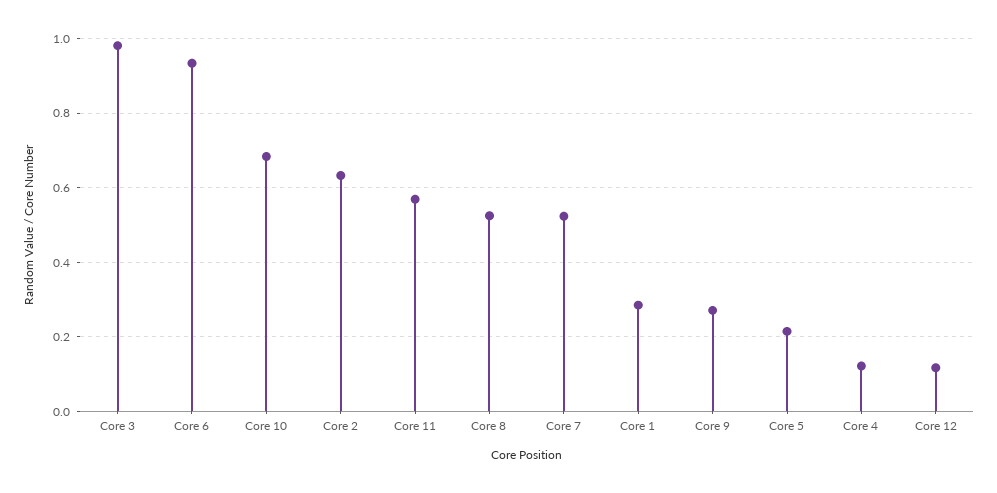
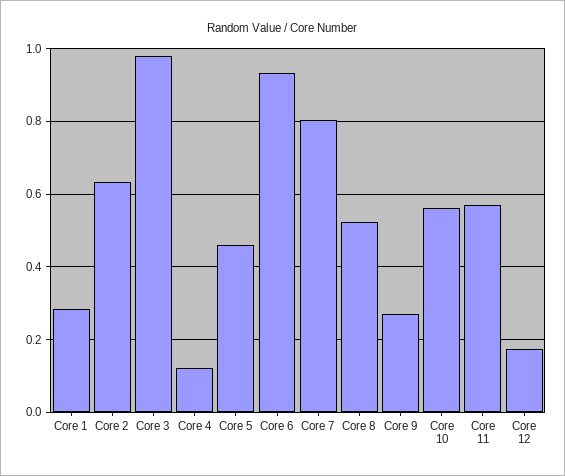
  {
    "Core 3": 0.98,
    "Core 6": 0.94,
-   "Core 10": 0.68,
+   "Core 10": 0.56,
    "Core 2": 0.64,
    "Core 11": 0.56,
    "Core 8": 0.52,
-   "Core 7": 0.52,
+   "Core 7": 0.8,
    "Core 1": 0.28,
    "Core 9": 0.28,
-   "Core 5": 0.22,
+   "Core 5": 0.46,
    "Core 4": 0.12,
-   "Core 12": 0.12
+   "Core 12": 0.18
  }

